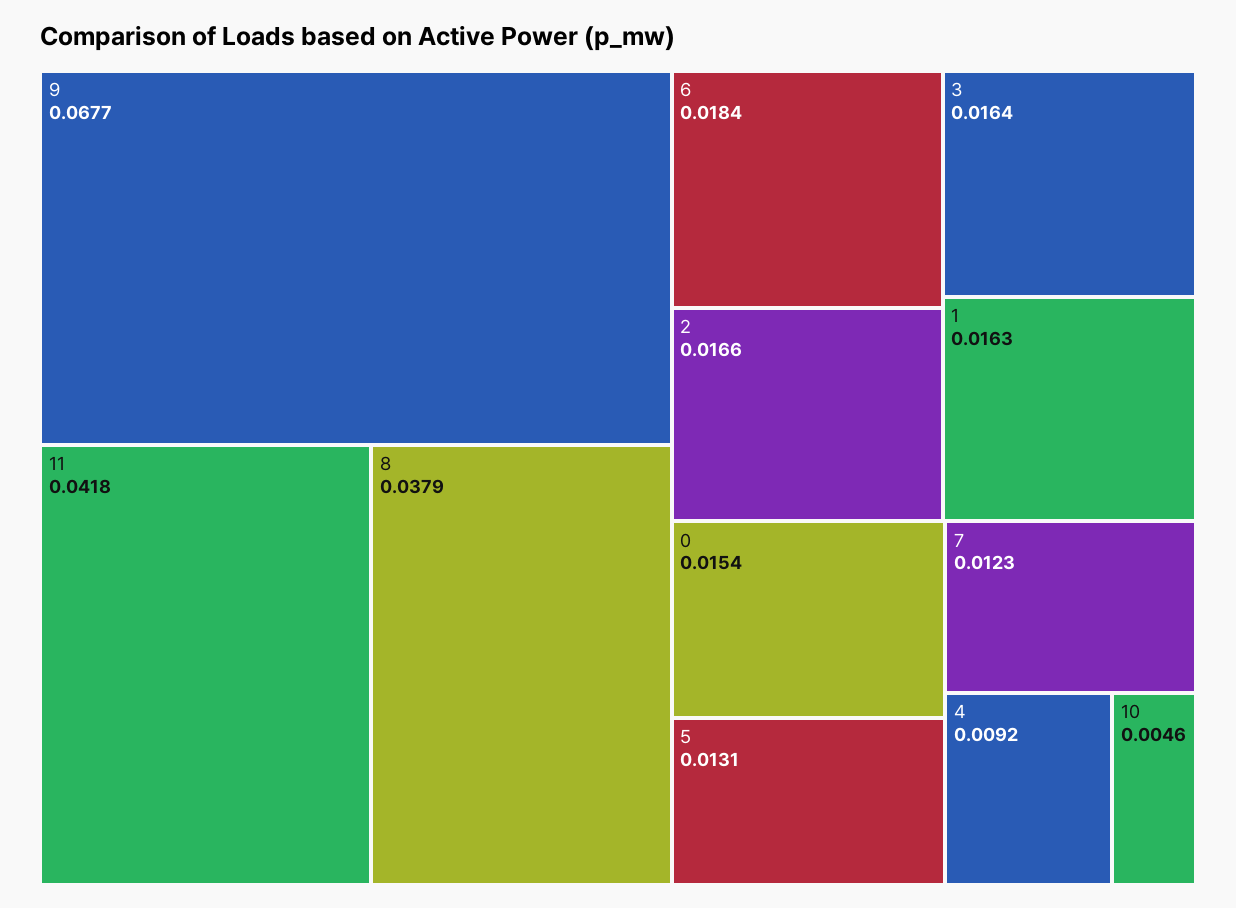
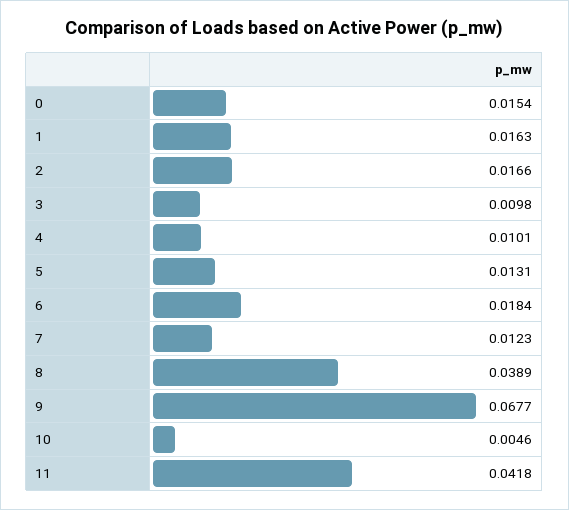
  {
    "9": 0.0677,
    "11": 0.0418,
-   "8": 0.0379,
+   "8": 0.0389,
    "6": 0.0184,
    "2": 0.0166,
-   "3": 0.0164,
+   "3": 0.0098,
    "1": 0.0163,
    "0": 0.0154,
    "5": 0.0131,
    "7": 0.0123,
-   "4": 0.0092,
+   "4": 0.0101,
    "10": 0.0046
  }

